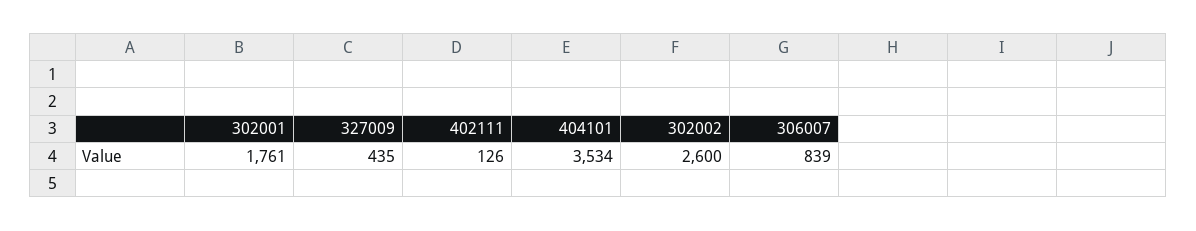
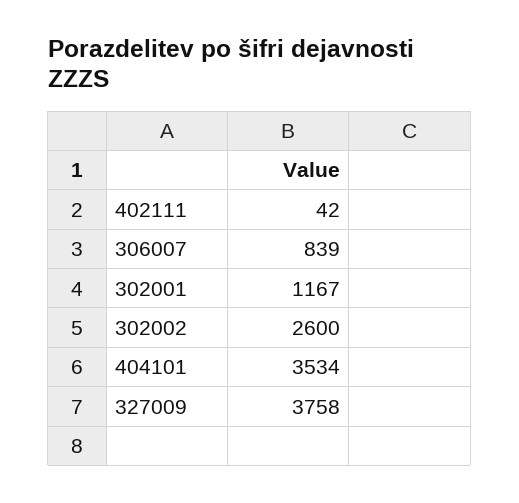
  {
-   "302001": 1761,
+   "302001": 1167,
-   "327009": 435,
+   "327009": 3758,
-   "402111": 126,
+   "402111": 42,
    "404101": 3534,
    "302002": 2600,
    "306007": 839
  }

